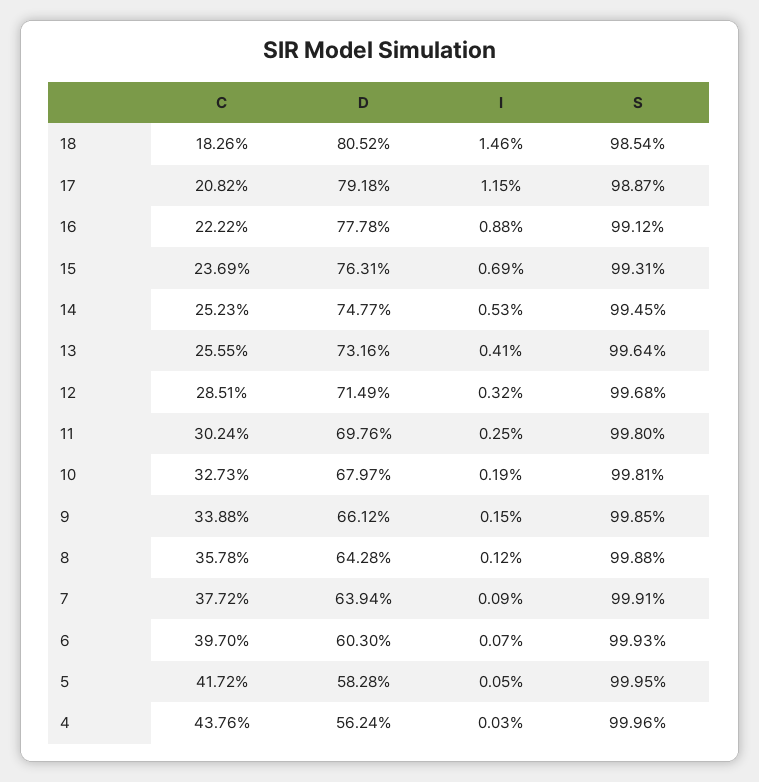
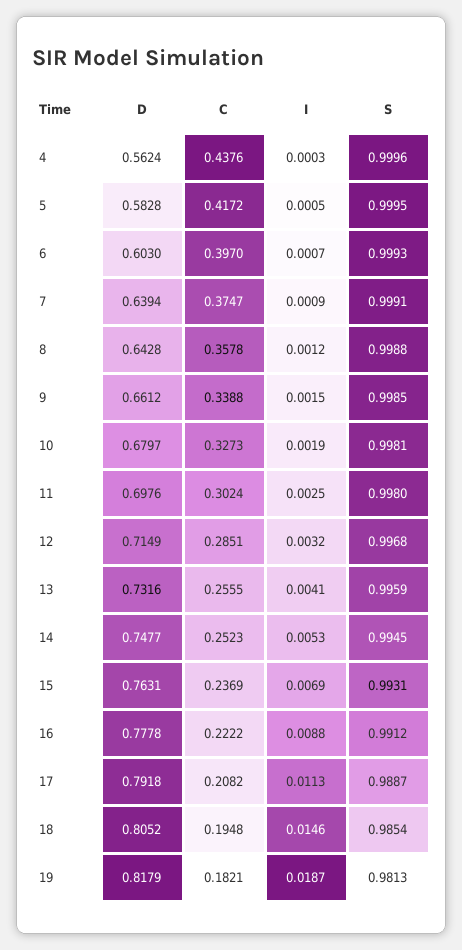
  {
    "C": {
-     "18": 0.1826,
+     "18": 0.1948,
      "17": 0.2082,
      "16": 0.2222,
      "15": 0.2369,
      "14": 0.2523,
      "13": 0.2555,
      "12": 0.2851,
      "11": 0.3024,
      "10": 0.3273,
      "9": 0.3388,
      "8": 0.3578,
-     "7": 0.3772,
+     "7": 0.3747,
      "6": 0.397,
      "5": 0.4172,
-     "4": 0.4376
+     "4": 0.4376,
+     "19": 0.1821
    },
    "D": {
      "18": 0.8052,
      "17": 0.7918,
      "16": 0.7778,
      "15": 0.7631,
      "14": 0.7477,
      "13": 0.7316,
      "12": 0.7149,
      "11": 0.6976,
      "10": 0.6797,
      "9": 0.6612,
      "8": 0.6428,
      "7": 0.6394,
      "6": 0.603,
      "5": 0.5828,
-     "4": 0.5624
+     "4": 0.5624,
+     "19": 0.8179
    },
    "I": {
      "18": 0.0146,
-     "17": 0.0115,
+     "17": 0.0113,
      "16": 0.0088,
      "15": 0.0069,
      "14": 0.0053,
      "13": 0.0041,
      "12": 0.0032,
      "11": 0.0025,
      "10": 0.0019,
      "9": 0.0015,
      "8": 0.0012,
      "7": 0.0009,
      "6": 0.0007,
      "5": 0.0005,
-     "4": 0.0003
+     "4": 0.0003,
+     "19": 0.0187
    },
    "S": {
      "18": 0.9854,
      "17": 0.9887,
      "16": 0.9912,
      "15": 0.9931,
      "14": 0.9945,
-     "13": 0.9964,
+     "13": 0.9959,
      "12": 0.9968,
      "11": 0.998,
      "10": 0.9981,
      "9": 0.9985,
      "8": 0.9988,
      "7": 0.9991,
      "6": 0.9993,
      "5": 0.9995,
-     "4": 0.9996
+     "4": 0.9996,
+     "19": 0.9813
    }
  }

